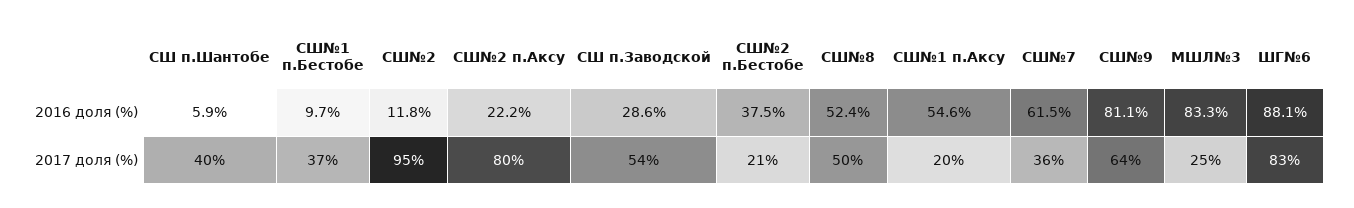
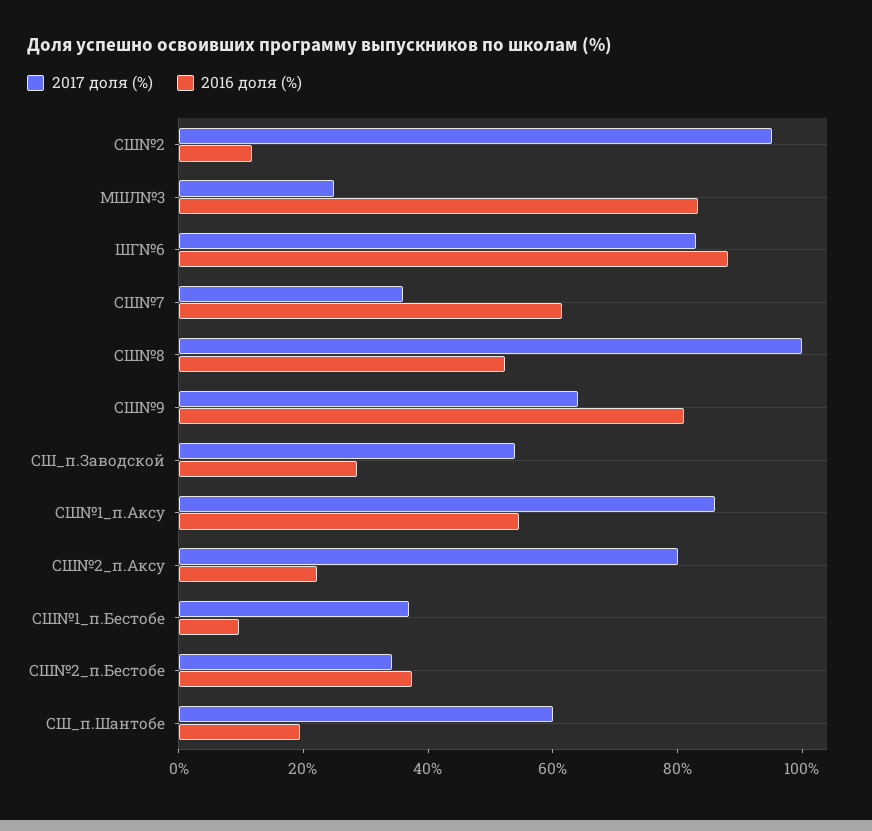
  {
    "2016 доля (%)": {
-     "СШ п.Шантобе": 5.9,
+     "СШ п.Шантобе": 20,
      "СШ№1 п.Бестобе": 9.7,
      "СШ№2": 11.8,
      "СШ№2 п.Аксу": 22.2,
      "СШ п.Заводской": 28.6,
      "СШ№2 п.Бестобе": 37.5,
      "СШ№8": 52.4,
      "СШ№1 п.Аксу": 54.6,
      "СШ№7": 61.5,
      "СШ№9": 81.1,
      "МШЛ№3": 83.3,
      "ШГ№6": 88.1
    },
    "2017 доля (%)": {
-     "СШ п.Шантобе": 40,
+     "СШ п.Шантобе": 60,
      "СШ№1 п.Бестобе": 37,
      "СШ№2": 95,
      "СШ№2 п.Аксу": 80,
      "СШ п.Заводской": 54,
-     "СШ№2 п.Бестобе": 21,
+     "СШ№2 п.Бестобе": 35,
-     "СШ№8": 50,
+     "СШ№8": 100,
-     "СШ№1 п.Аксу": 20,
+     "СШ№1 п.Аксу": 85,
      "СШ№7": 36,
      "СШ№9": 64,
      "МШЛ№3": 25,
      "ШГ№6": 83
    }
  }

